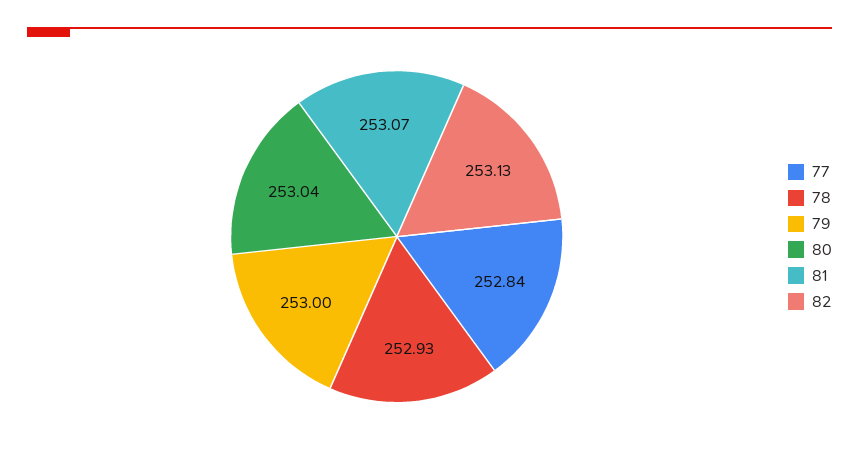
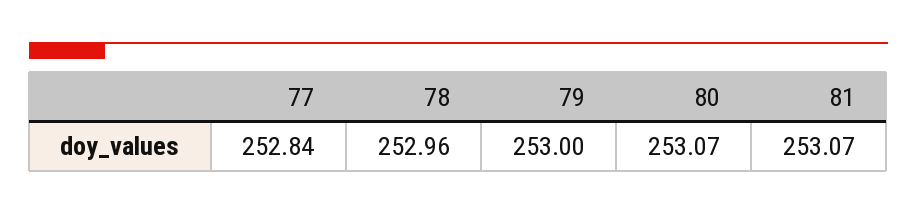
  {
    "77": 252.84,
-   "78": 252.93,
+   "78": 252.96,
    "79": 253,
-   "80": 253.04,
+   "80": 253.07,
-   "81": 253.07,
+   "81": 253.07
-   "82": 253.13
  }

